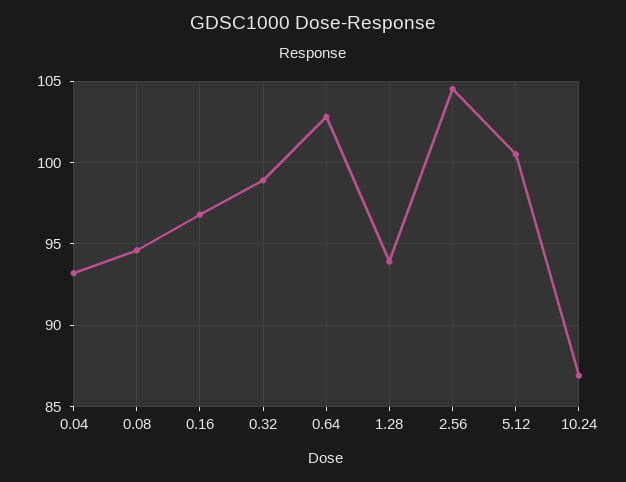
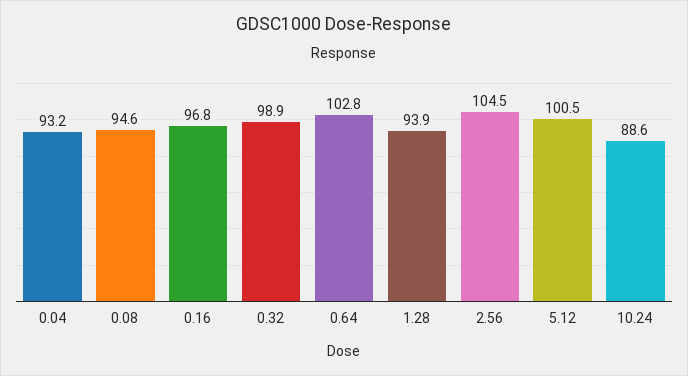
  {
    "0.04": 93.2,
    "0.08": 94.6,
    "0.16": 96.8,
    "0.32": 98.9,
    "0.64": 102.8,
    "1.28": 93.9,
    "2.56": 104.5,
    "5.12": 100.5,
-   "10.24": 87
+   "10.24": 88.6
  }

